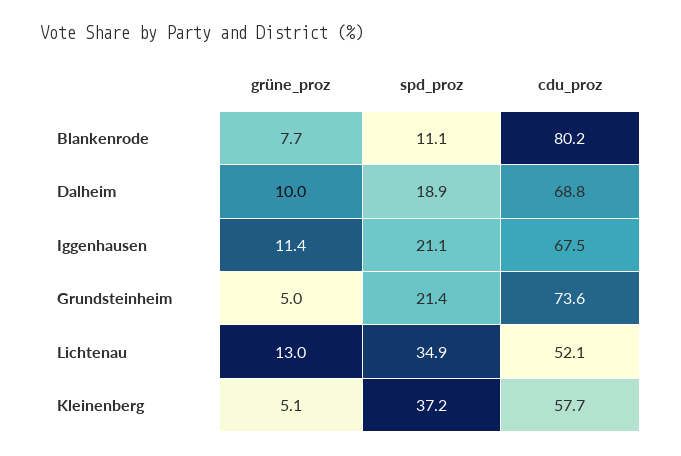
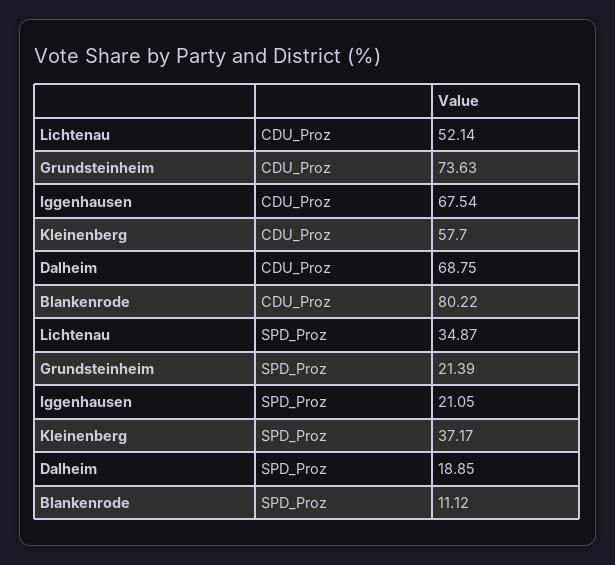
  {
-   "grüne_proz": {
-     "Blankenrode": 7.7,
-     "Dalheim": 10,
-     "Iggenhausen": 11.4,
-     "Grundsteinheim": 5,
-     "Lichtenau": 13,
-     "Kleinenberg": 5.1
-   },
    "spd_proz": {
      "Blankenrode": 11.12,
      "Dalheim": 18.85,
      "Iggenhausen": 21.05,
      "Grundsteinheim": 21.39,
      "Lichtenau": 34.87,
      "Kleinenberg": 37.17
    },
    "cdu_proz": {
      "Blankenrode": 80.22,
      "Dalheim": 68.75,
      "Iggenhausen": 67.54,
      "Grundsteinheim": 73.63,
      "Lichtenau": 52.14,
      "Kleinenberg": 57.7
    }
  }

